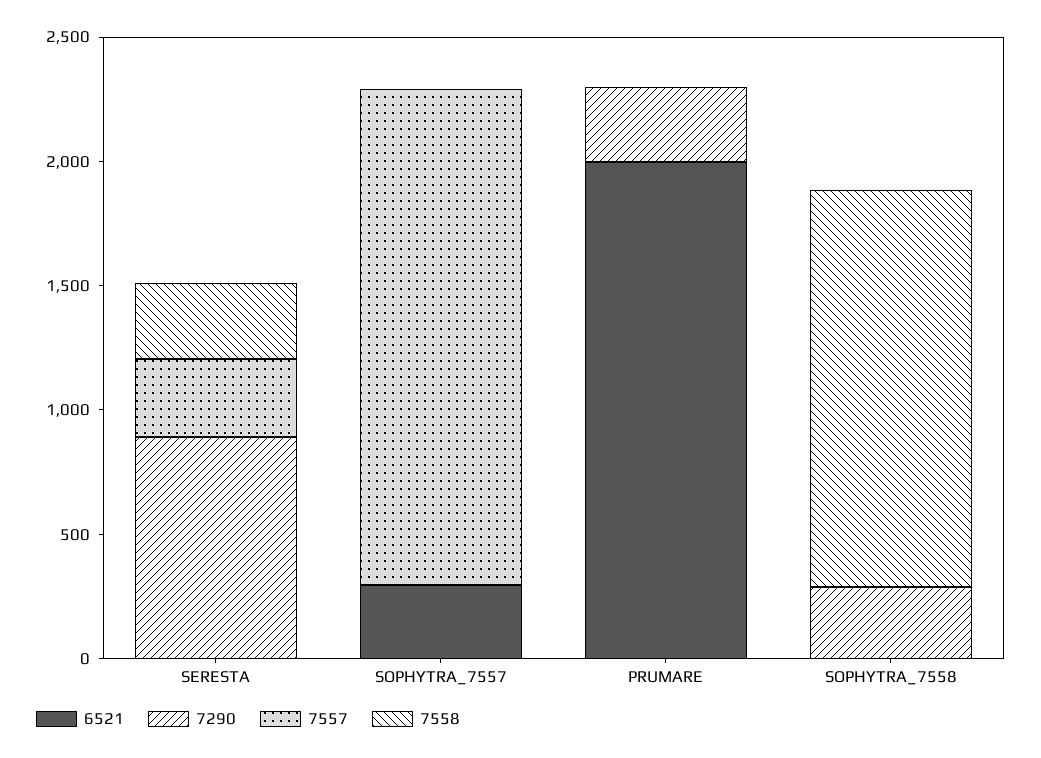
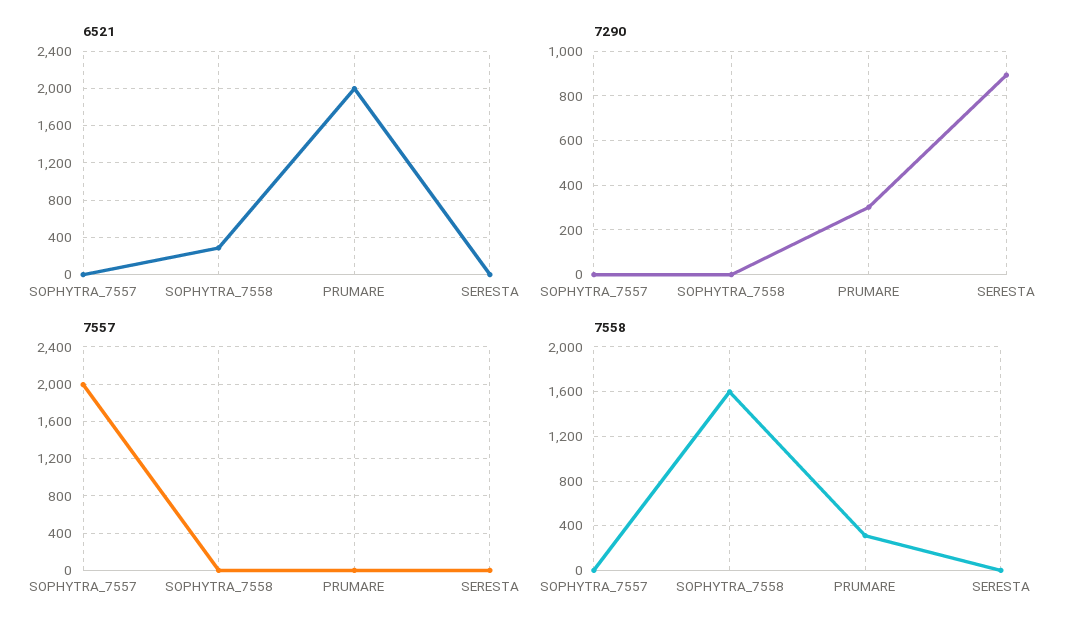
  {
    "6521": {
      "SERESTA": 0,
-     "SOPHYTRA_7557": 300,
+     "SOPHYTRA_7557": 0,
      "PRUMARE": 2000,
-     "SOPHYTRA_7558": 0
+     "SOPHYTRA_7558": 300
    },
    "7290": {
      "SERESTA": 900,
      "SOPHYTRA_7557": 0,
      "PRUMARE": 300,
-     "SOPHYTRA_7558": 300
+     "SOPHYTRA_7558": 0
    },
    "7557": {
-     "SERESTA": 300,
+     "SERESTA": 0,
      "SOPHYTRA_7557": 2000,
      "PRUMARE": 0,
      "SOPHYTRA_7558": 0
    },
    "7558": {
-     "SERESTA": 300,
+     "SERESTA": 0,
      "SOPHYTRA_7557": 0,
-     "PRUMARE": 0,
+     "PRUMARE": 300,
      "SOPHYTRA_7558": 1600
    }
  }

